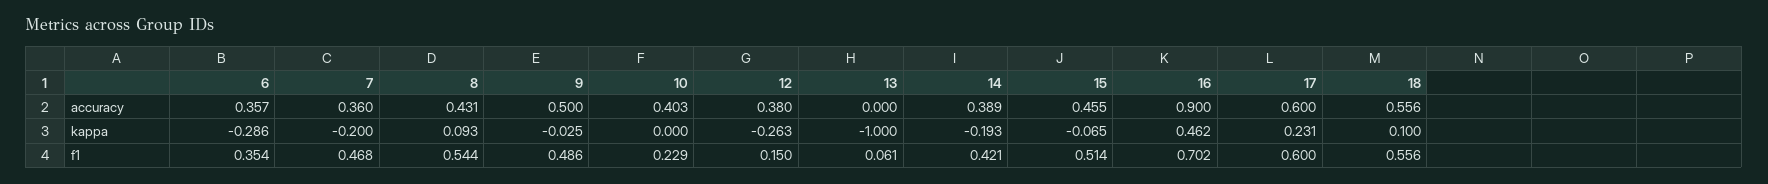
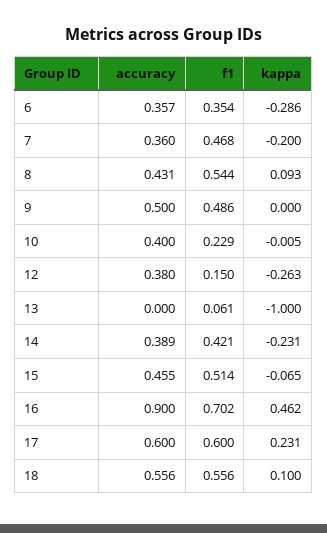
  {
    "6": {
      "accuracy": 0.357,
      "kappa": -0.286,
      "f1": 0.354
    },
    "7": {
      "accuracy": 0.36,
      "kappa": -0.2,
      "f1": 0.468
    },
    "8": {
      "accuracy": 0.431,
      "kappa": 0.093,
      "f1": 0.544
    },
    "9": {
      "accuracy": 0.5,
-     "kappa": -0.025,
+     "kappa": 0,
      "f1": 0.486
    },
    "10": {
-     "accuracy": 0.403,
+     "accuracy": 0.4,
-     "kappa": 0,
+     "kappa": -0.005,
      "f1": 0.229
    },
    "12": {
      "accuracy": 0.38,
      "kappa": -0.263,
      "f1": 0.15
    },
    "13": {
      "accuracy": 0,
      "kappa": -1,
      "f1": 0.061
    },
    "14": {
      "accuracy": 0.389,
-     "kappa": -0.193,
+     "kappa": -0.231,
      "f1": 0.421
    },
    "15": {
      "accuracy": 0.455,
      "kappa": -0.065,
      "f1": 0.514
    },
    "16": {
      "accuracy": 0.9,
      "kappa": 0.462,
      "f1": 0.702
    },
    "17": {
      "accuracy": 0.6,
      "kappa": 0.231,
      "f1": 0.6
    },
    "18": {
      "accuracy": 0.556,
      "kappa": 0.1,
      "f1": 0.556
    }
  }

